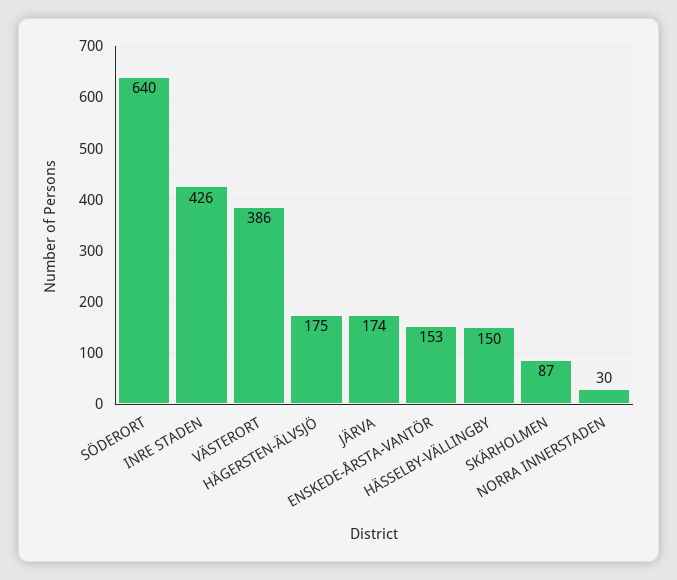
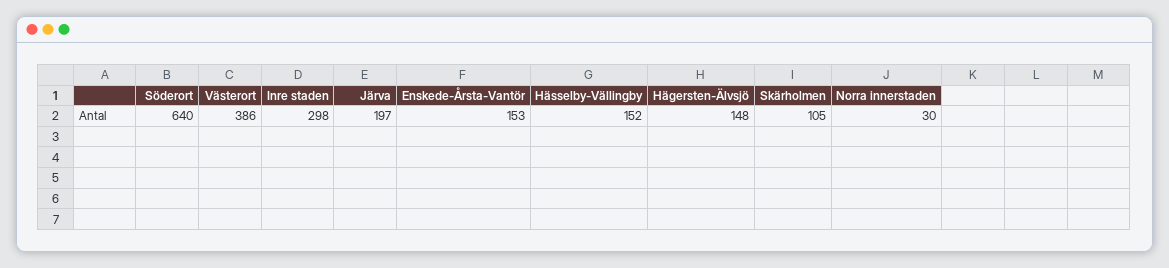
  {
    "SÖDERORT": 640,
-   "INRE STADEN": 426,
+   "INRE STADEN": 298,
    "VÄSTERORT": 386,
-   "HÄGERSTEN-ÄLVSJÖ": 175,
+   "HÄGERSTEN-ÄLVSJÖ": 148,
-   "JÄRVA": 174,
+   "JÄRVA": 197,
    "ENSKEDE-ÅRSTA-VANTÖR": 153,
-   "HÄSSELBY-VÄLLINGBY": 150,
+   "HÄSSELBY-VÄLLINGBY": 152,
-   "SKÄRHOLMEN": 87,
+   "SKÄRHOLMEN": 105,
    "NORRA INNERSTADEN": 30
  }

